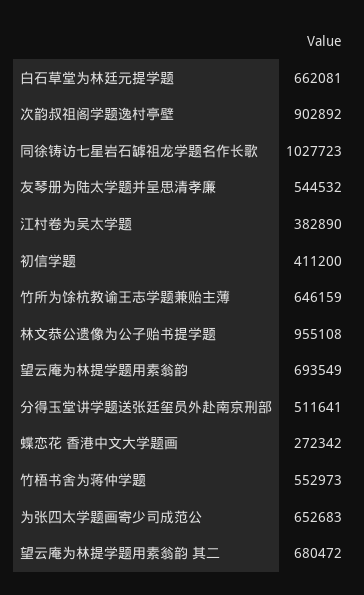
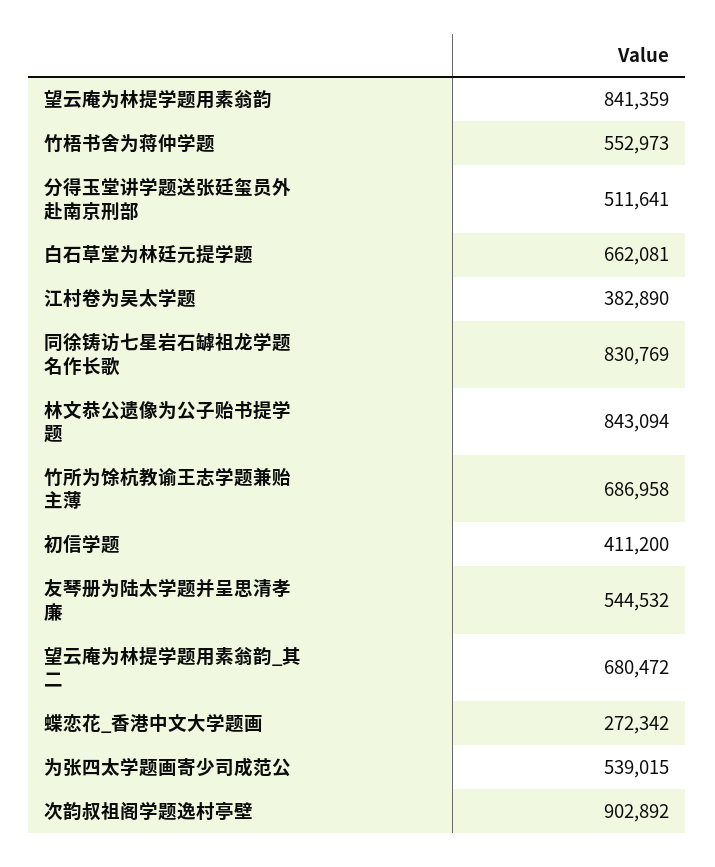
  {
    "白石草堂为林廷元提学题": 662081,
    "次韵叔祖阁学题逸村亭壁": 902892,
-   "同徐铸访七星岩石罅祖龙学题名作长歌": 1027723,
+   "同徐铸访七星岩石罅祖龙学题名作长歌": 830769,
    "友琴册为陆太学题并呈思清孝廉": 544532,
    "江村卷为吴太学题": 382890,
    "初信学题": 411200,
-   "竹所为馀杭教谕王志学题兼贻主薄": 646159,
+   "竹所为馀杭教谕王志学题兼贻主薄": 686958,
-   "林文恭公遗像为公子贻书提学题": 955108,
+   "林文恭公遗像为公子贻书提学题": 843094,
-   "望云庵为林提学题用素翁韵": 693549,
+   "望云庵为林提学题用素翁韵": 841359,
    "分得玉堂讲学题送张廷玺员外赴南京刑部": 511641,
    "蝶恋花 香港中文大学题画": 272342,
    "竹梧书舍为蒋仲学题": 552973,
-   "为张四太学题画寄少司成范公": 652683,
+   "为张四太学题画寄少司成范公": 539015,
    "望云庵为林提学题用素翁韵 其二": 680472
  }

